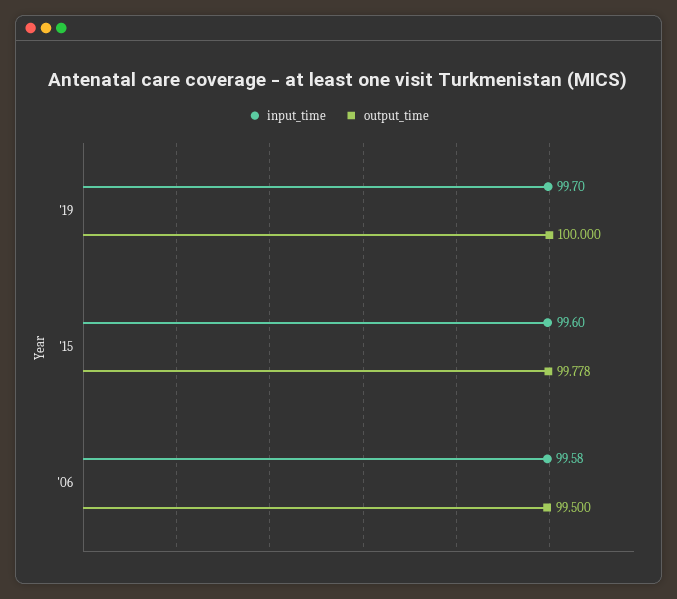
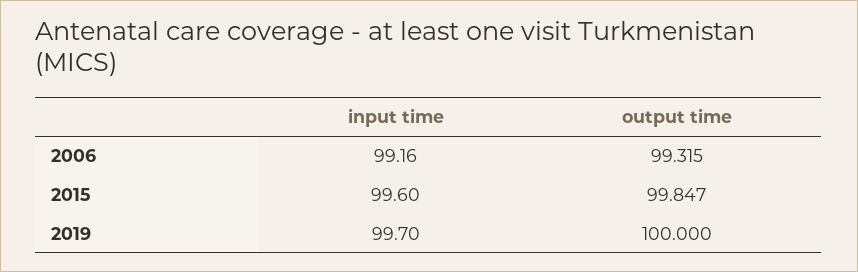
  {
    "input_time": {
      "'19": 99.7,
      "'15": 99.6,
-     "'06": 99.58
+     "'06": 99.16
    },
    "output_time": {
      "'19": 100,
-     "'15": 99.778,
+     "'15": 99.847,
-     "'06": 99.5
+     "'06": 99.315
    }
  }

